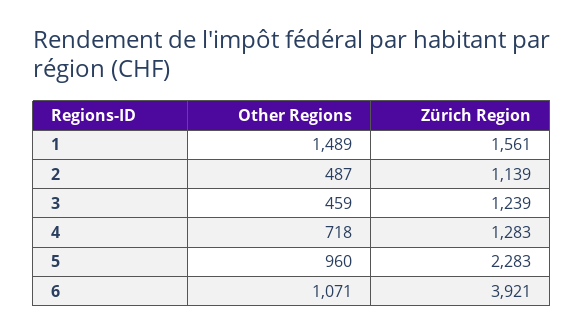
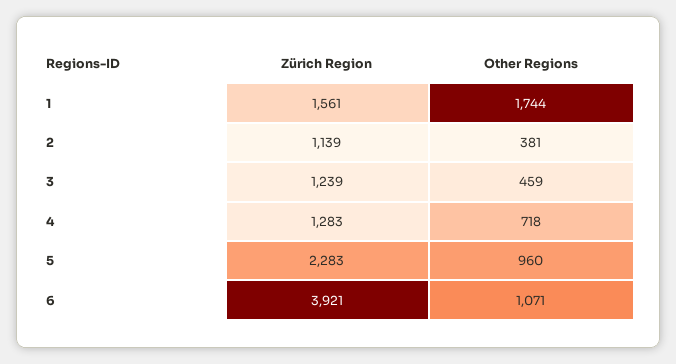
  {
    "Other Regions": {
-     "1": 1489,
+     "1": 1744,
-     "2": 487,
+     "2": 381,
      "3": 459,
      "4": 718,
      "5": 960,
      "6": 1071
    },
    "Zürich Region": {
      "1": 1561,
      "2": 1139,
      "3": 1239,
      "4": 1283,
      "5": 2283,
      "6": 3921
    }
  }

